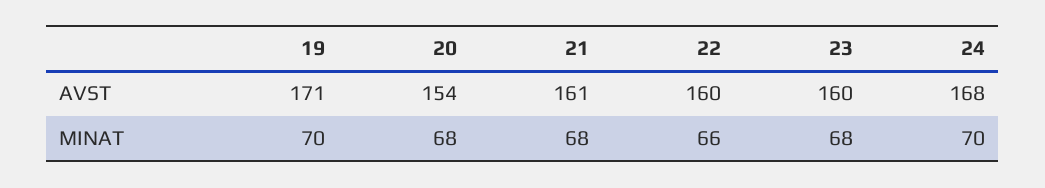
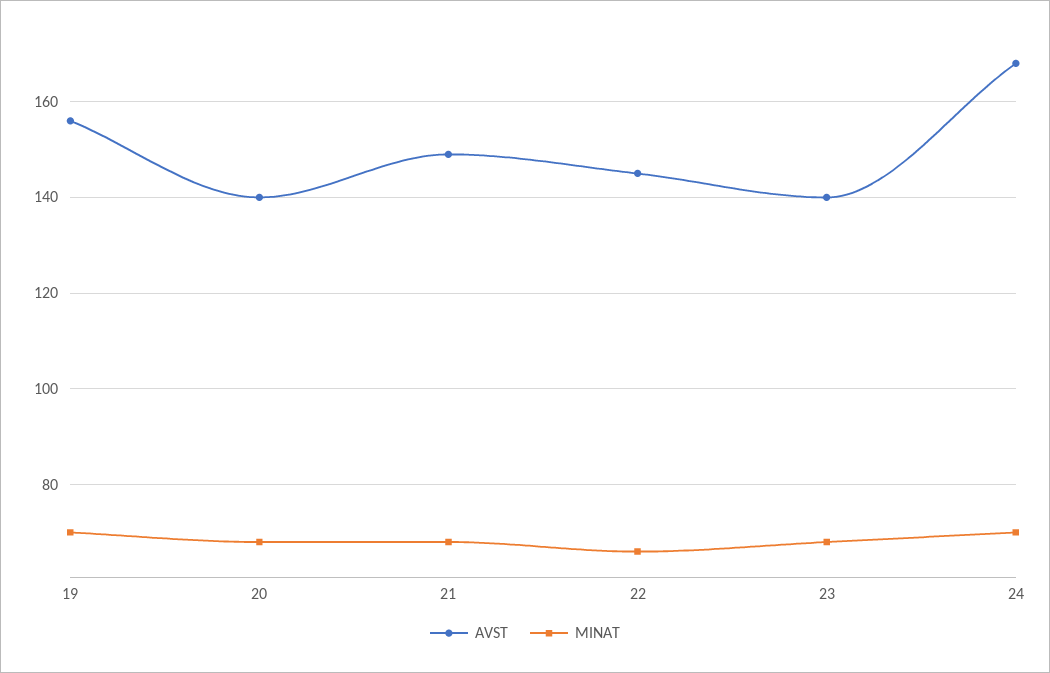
  {
    "AVST": {
-     "19": 171,
+     "19": 155,
-     "20": 154,
+     "20": 140,
-     "21": 161,
+     "21": 150,
-     "22": 160,
+     "22": 145,
-     "23": 160,
+     "23": 140,
      "24": 168
    },
    "MINAT": {
      "19": 70,
      "20": 68,
      "21": 68,
      "22": 66,
      "23": 68,
      "24": 70
    }
  }

